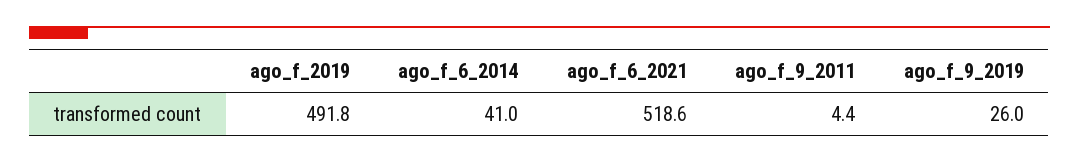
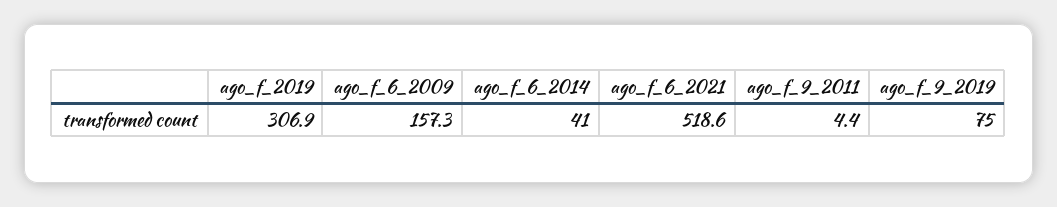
  {
-   "ago_f_2019": 491.8,
+   "ago_f_2019": 306.9,
    "ago_f_6_2014": 41,
    "ago_f_6_2021": 518.6,
    "ago_f_9_2011": 4.4,
-   "ago_f_9_2019": 26
+   "ago_f_9_2019": 75,
+   "ago_f_6_2009": 157.3
  }

